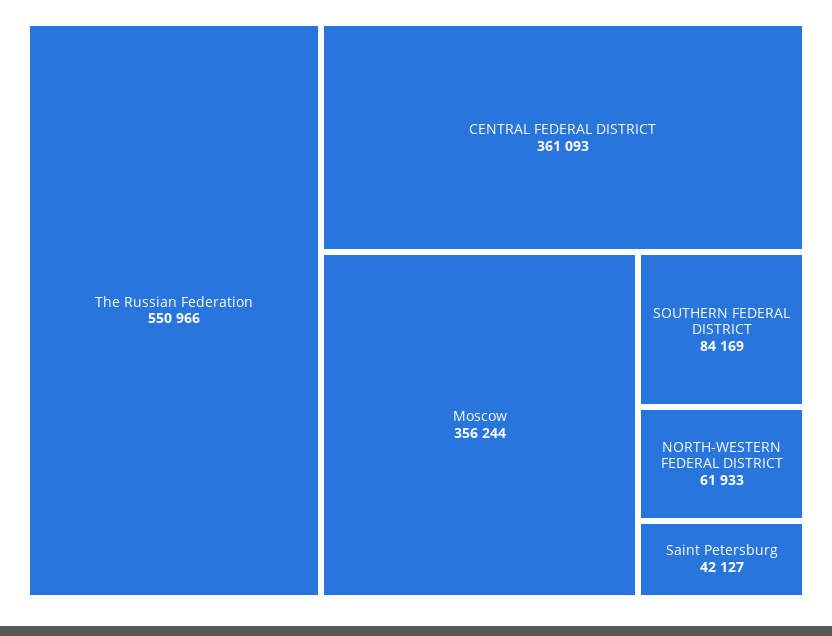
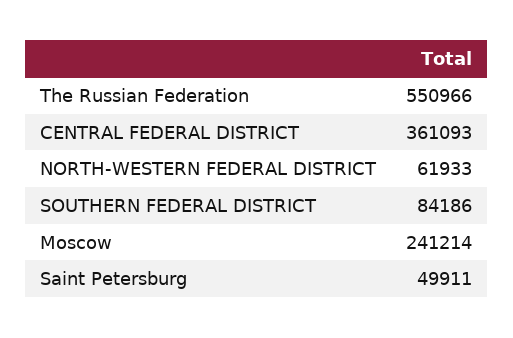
  {
    "The Russian Federation": 550966,
    "CENTRAL FEDERAL DISTRICT": 361093,
-   "Moscow": 356244,
+   "Moscow": 241214,
-   "SOUTHERN FEDERAL DISTRICT": 84169,
+   "SOUTHERN FEDERAL DISTRICT": 84186,
    "NORTH-WESTERN FEDERAL DISTRICT": 61933,
-   "Saint Petersburg": 42127
+   "Saint Petersburg": 49911
  }

